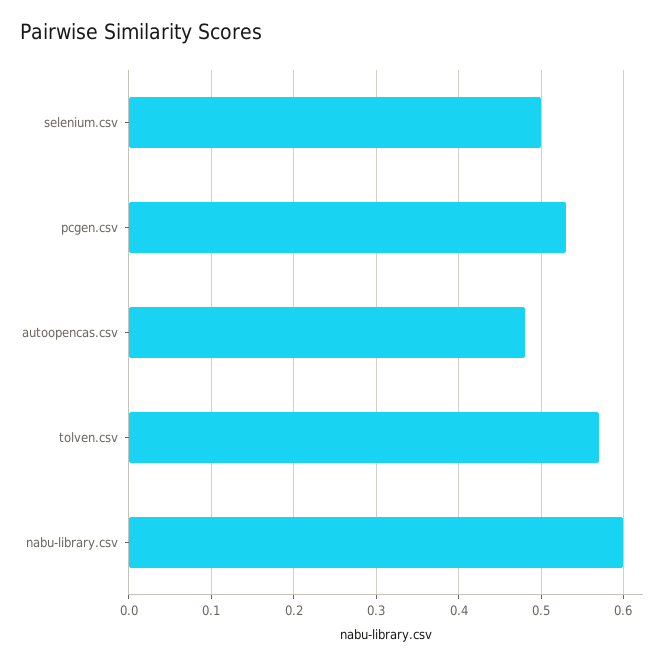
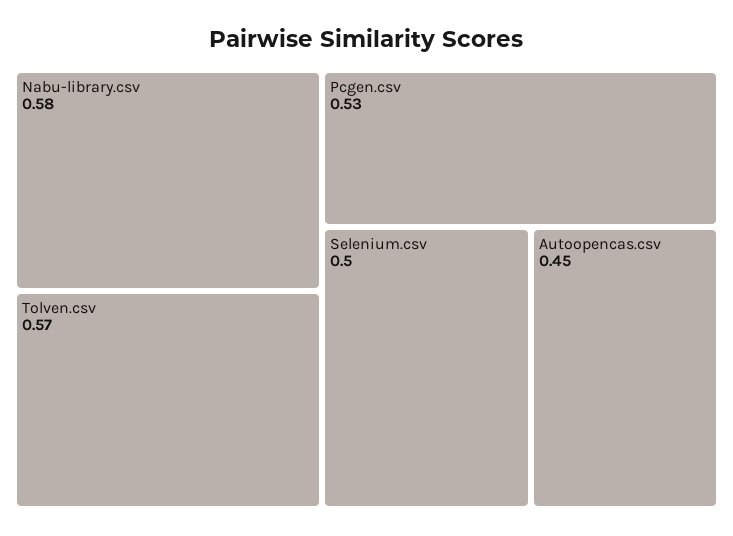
  {
    "selenium.csv": 0.5,
    "pcgen.csv": 0.53,
-   "autoopencas.csv": 0.48,
+   "autoopencas.csv": 0.45,
    "tolven.csv": 0.57,
-   "nabu-library.csv": 0.6
+   "nabu-library.csv": 0.58
  }

